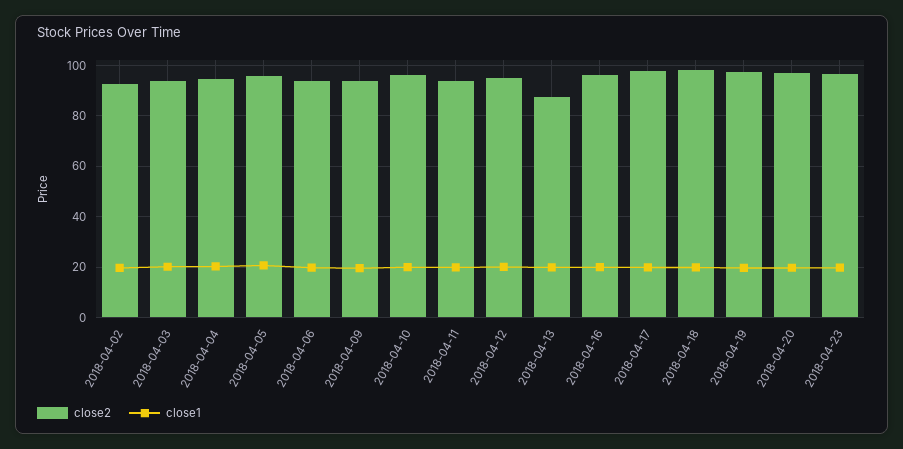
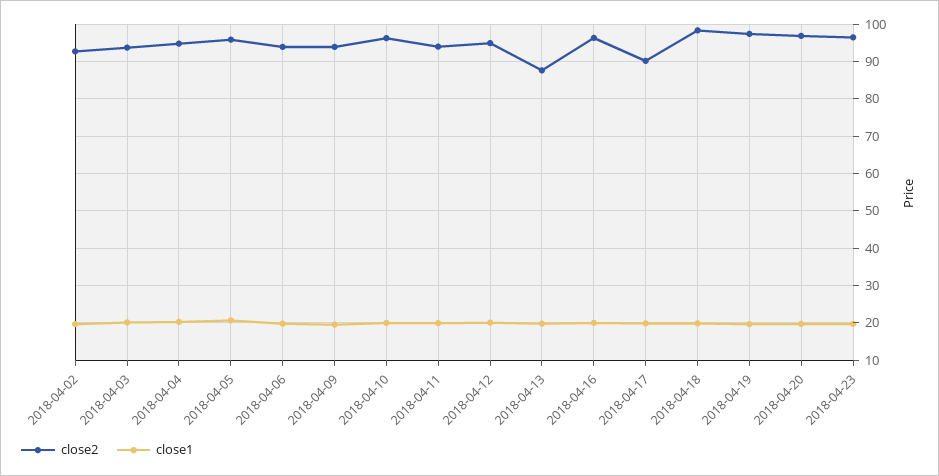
  {
    "close2": {
      "2018-04-02": 92,
      "2018-04-03": 94,
      "2018-04-04": 94,
      "2018-04-05": 96,
      "2018-04-06": 94,
      "2018-04-09": 94,
      "2018-04-10": 96,
      "2018-04-11": 94,
      "2018-04-12": 94,
      "2018-04-13": 88,
      "2018-04-16": 96,
-     "2018-04-17": 97.5,
+     "2018-04-17": 90,
      "2018-04-18": 98,
      "2018-04-19": 98,
      "2018-04-20": 96,
      "2018-04-23": 96
    },
    "close1": {
      "2018-04-02": 20,
      "2018-04-03": 20,
      "2018-04-04": 20,
      "2018-04-05": 20,
      "2018-04-06": 20,
      "2018-04-09": 20,
      "2018-04-10": 20,
      "2018-04-11": 20,
      "2018-04-12": 20,
      "2018-04-13": 20,
      "2018-04-16": 20,
      "2018-04-17": 20,
      "2018-04-18": 20,
      "2018-04-19": 20,
      "2018-04-20": 20,
      "2018-04-23": 20
    }
  }

